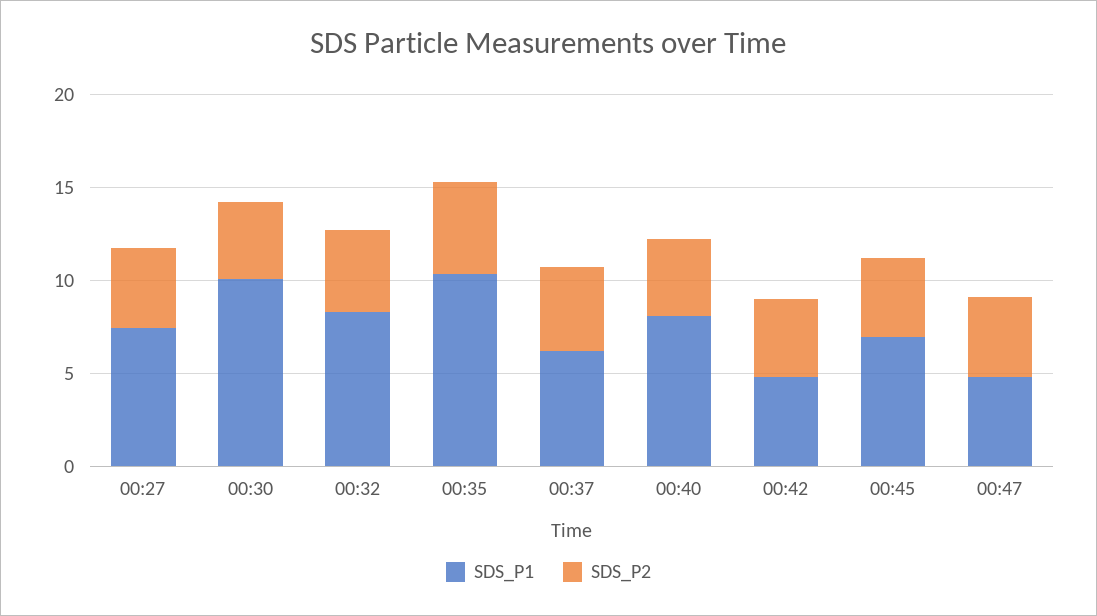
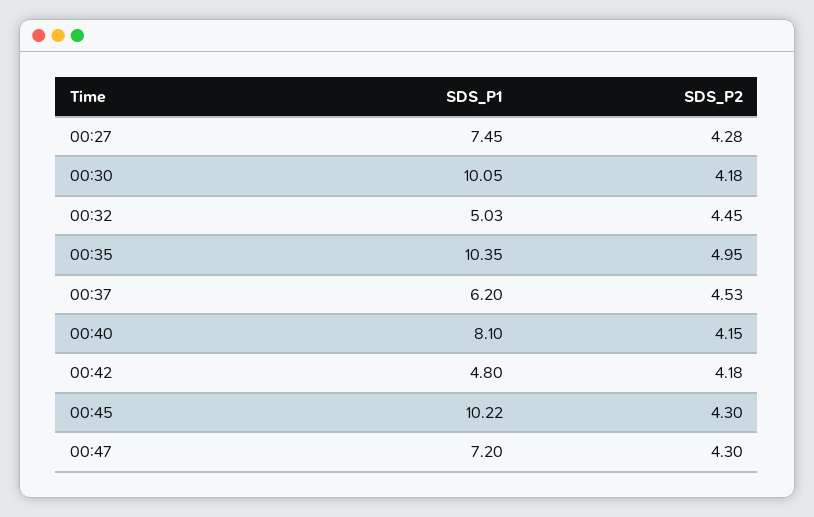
  {
    "SDS_P1": {
      "00:27": 7.45,
      "00:30": 10.05,
-     "00:32": 8,
+     "00:32": 5.03,
      "00:35": 10.35,
      "00:37": 6.2,
      "00:40": 8.1,
      "00:42": 4.8,
-     "00:45": 7,
+     "00:45": 10.22,
-     "00:47": 5
+     "00:47": 7.2
    },
    "SDS_P2": {
      "00:27": 4.28,
      "00:30": 4.18,
      "00:32": 4.45,
      "00:35": 4.95,
      "00:37": 4.53,
      "00:40": 4.15,
      "00:42": 4.18,
      "00:45": 4.3,
      "00:47": 4.3
    }
  }

